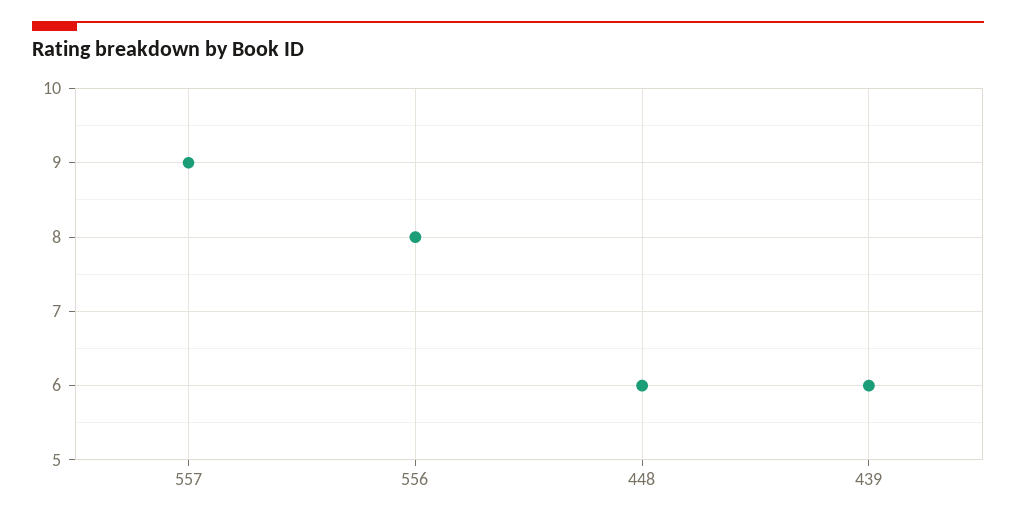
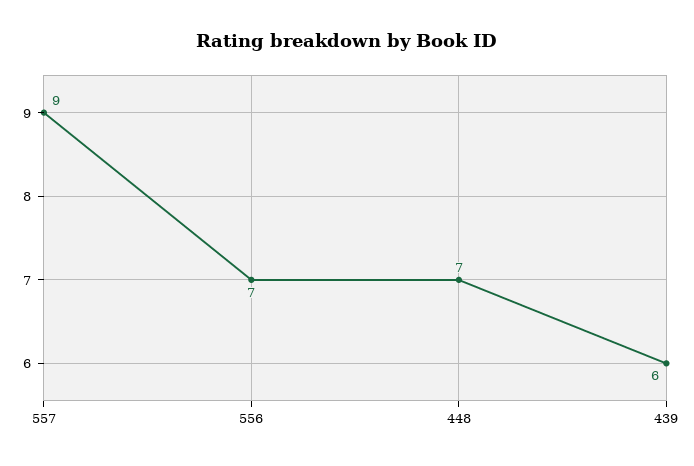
  {
    "557": 9,
-   "556": 8,
+   "556": 7,
-   "448": 6,
+   "448": 7,
    "439": 6
  }

